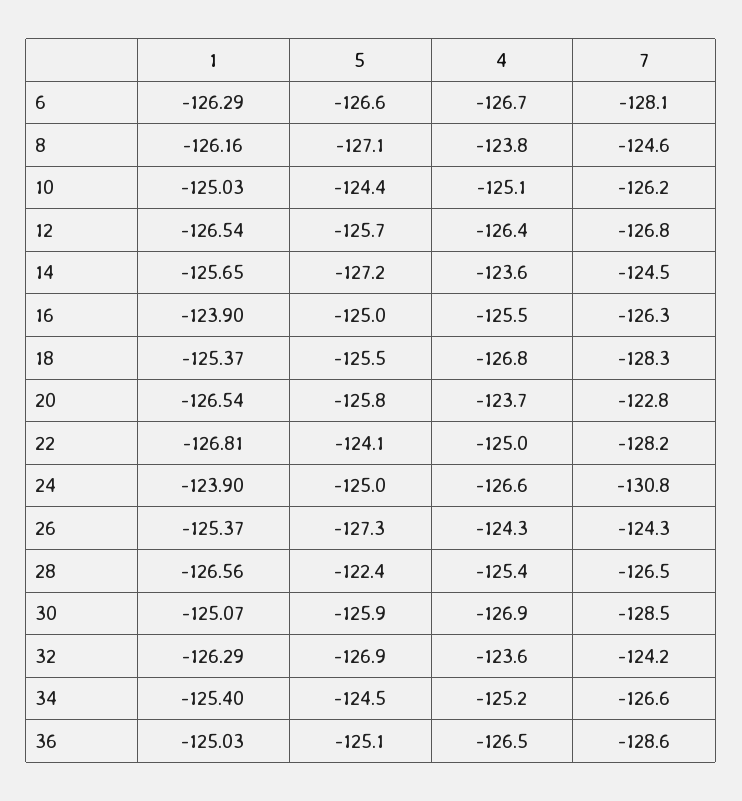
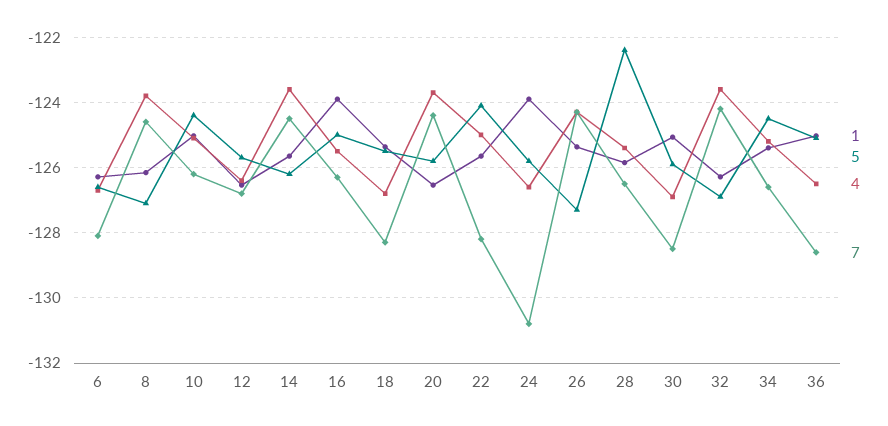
  {
    "1": {
      "6": -126.29,
      "8": -126.16,
      "10": -125.03,
      "12": -126.54,
      "14": -125.65,
      "16": -123.9,
      "18": -125.37,
      "20": -126.54,
-     "22": -126.81,
+     "22": -125.6,
      "24": -123.9,
      "26": -125.37,
-     "28": -126.56,
+     "28": -125.8,
      "30": -125.07,
      "32": -126.29,
      "34": -125.4,
      "36": -125.03
    },
    "5": {
      "6": -126.6,
      "8": -127.1,
      "10": -124.4,
      "12": -125.7,
-     "14": -127.2,
+     "14": -126.2,
      "16": -125,
      "18": -125.5,
      "20": -125.8,
      "22": -124.1,
-     "24": -125,
+     "24": -125.8,
      "26": -127.3,
      "28": -122.4,
      "30": -125.9,
      "32": -126.9,
      "34": -124.5,
      "36": -125.1
    },
    "4": {
      "6": -126.7,
      "8": -123.8,
      "10": -125.1,
      "12": -126.4,
      "14": -123.6,
      "16": -125.5,
      "18": -126.8,
      "20": -123.7,
      "22": -125,
      "24": -126.6,
      "26": -124.3,
      "28": -125.4,
      "30": -126.9,
      "32": -123.6,
      "34": -125.2,
      "36": -126.5
    },
    "7": {
      "6": -128.1,
      "8": -124.6,
      "10": -126.2,
      "12": -126.8,
      "14": -124.5,
      "16": -126.3,
      "18": -128.3,
-     "20": -122.8,
+     "20": -124.4,
      "22": -128.2,
      "24": -130.8,
      "26": -124.3,
      "28": -126.5,
      "30": -128.5,
      "32": -124.2,
      "34": -126.6,
      "36": -128.6
    }
  }

